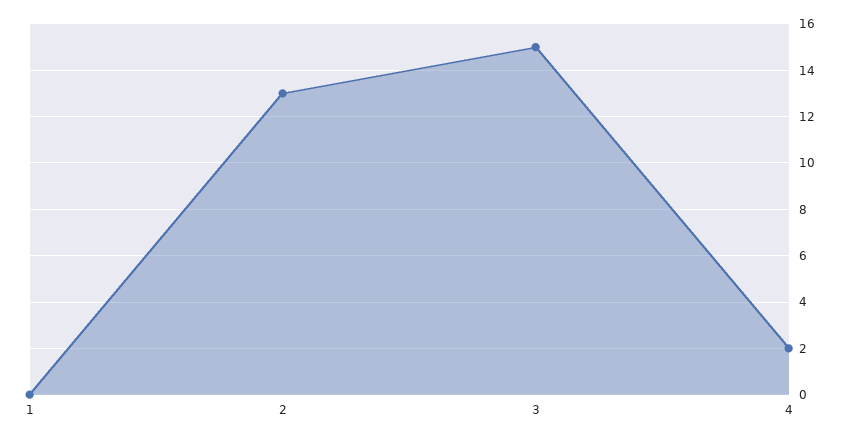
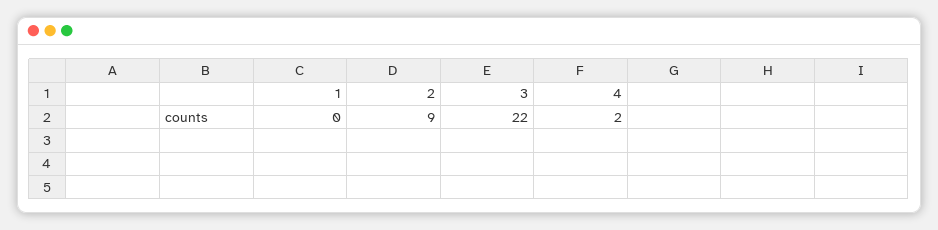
  {
    "1": 0,
-   "2": 13,
+   "2": 9,
-   "3": 15,
+   "3": 22,
    "4": 2
  }

